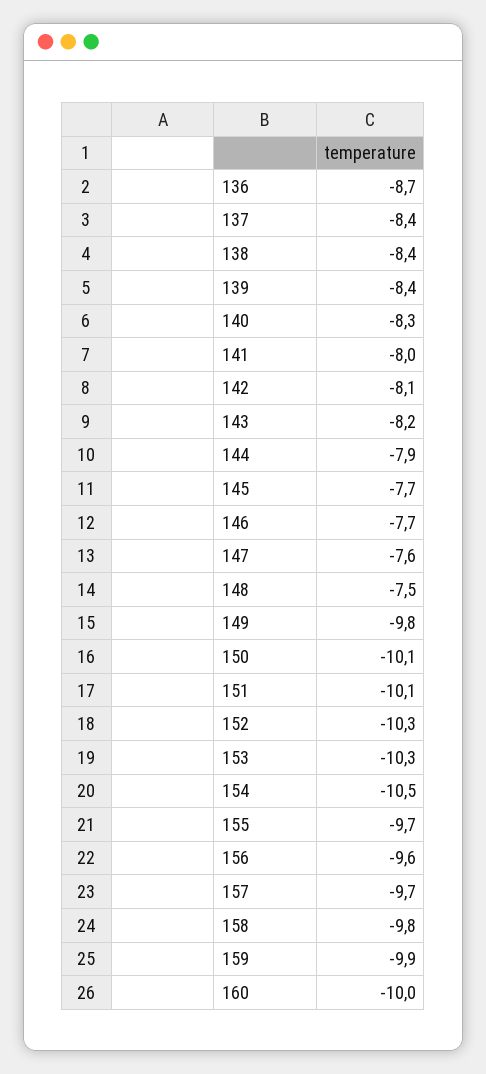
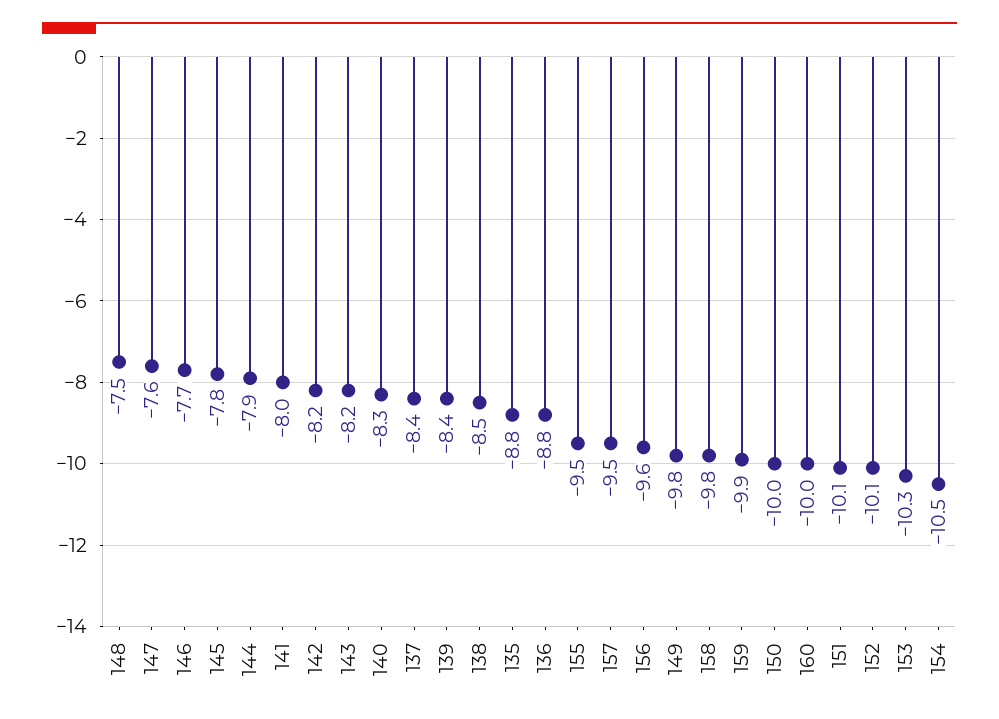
  {
-   "136": -8.7,
+   "136": -8.8,
    "137": -8.4,
-   "138": -8.4,
+   "138": -8.5,
    "139": -8.4,
    "140": -8.3,
    "141": -8,
-   "142": -8.1,
+   "142": -8.2,
    "143": -8.2,
    "144": -7.9,
-   "145": -7.7,
+   "145": -7.8,
    "146": -7.7,
    "147": -7.6,
    "148": -7.5,
    "149": -9.8,
-   "150": -10.1,
+   "150": -10,
    "151": -10.1,
-   "152": -10.3,
+   "152": -10.1,
    "153": -10.3,
    "154": -10.5,
-   "155": -9.7,
+   "155": -9.5,
    "156": -9.6,
-   "157": -9.7,
+   "157": -9.5,
    "158": -9.8,
    "159": -9.9,
-   "160": -10
+   "160": -10,
+   "135": -8.8
  }

